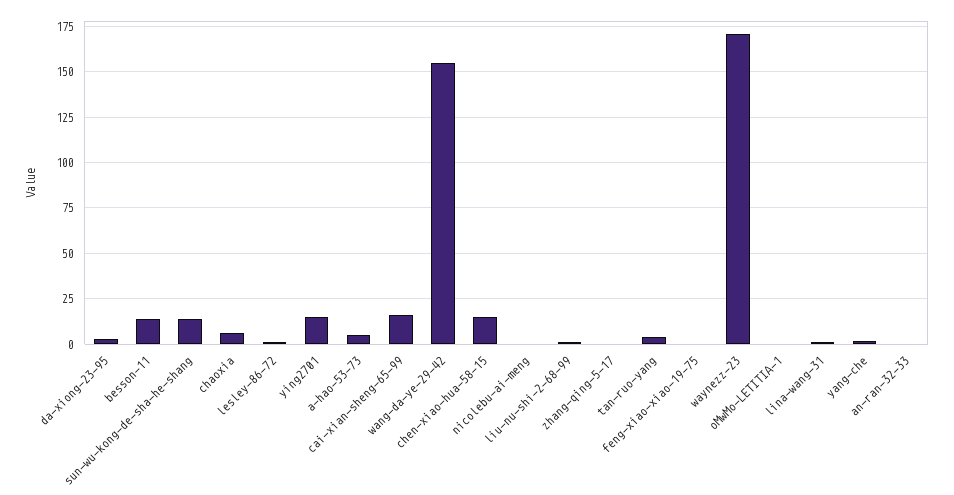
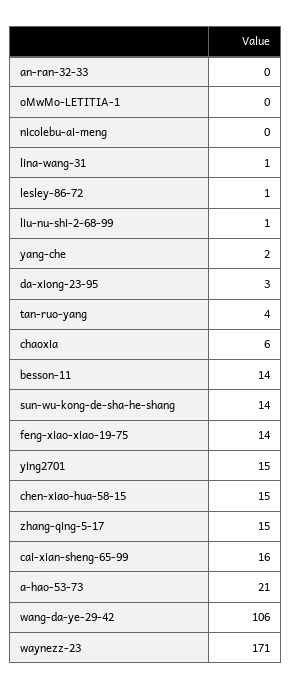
  {
    "da-xiong-23-95": 3,
    "besson-11": 14,
    "sun-wu-kong-de-sha-he-shang": 14,
    "chaoxia": 6,
    "lesley-86-72": 1,
    "ying2701": 15,
-   "a-hao-53-73": 5,
+   "a-hao-53-73": 21,
    "cai-xian-sheng-65-99": 16,
-   "wang-da-ye-29-42": 155,
+   "wang-da-ye-29-42": 106,
    "chen-xiao-hua-58-15": 15,
    "nicolebu-ai-meng": 0,
    "liu-nu-shi-2-68-99": 1,
-   "zhang-qing-5-17": 0,
+   "zhang-qing-5-17": 15,
    "tan-ruo-yang": 4,
-   "feng-xiao-xiao-19-75": 0,
+   "feng-xiao-xiao-19-75": 14,
    "waynezz-23": 171,
    "oMwMo-LETITIA-1": 0,
    "lina-wang-31": 1,
    "yang-che": 2,
    "an-ran-32-33": 0
  }

